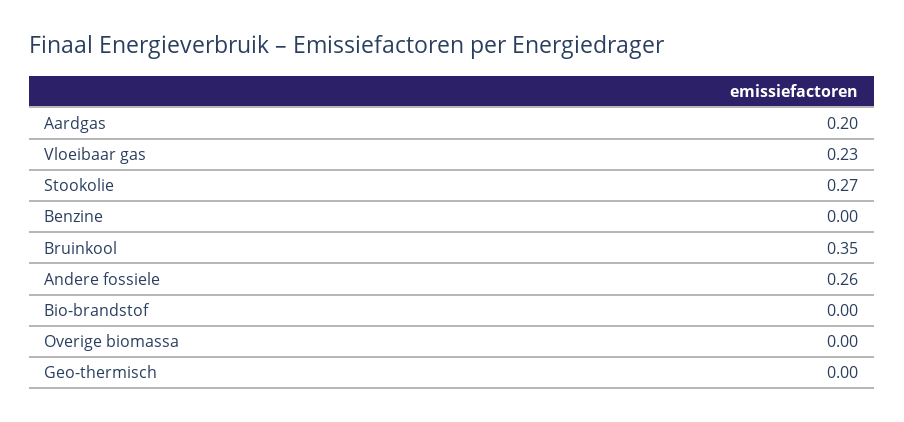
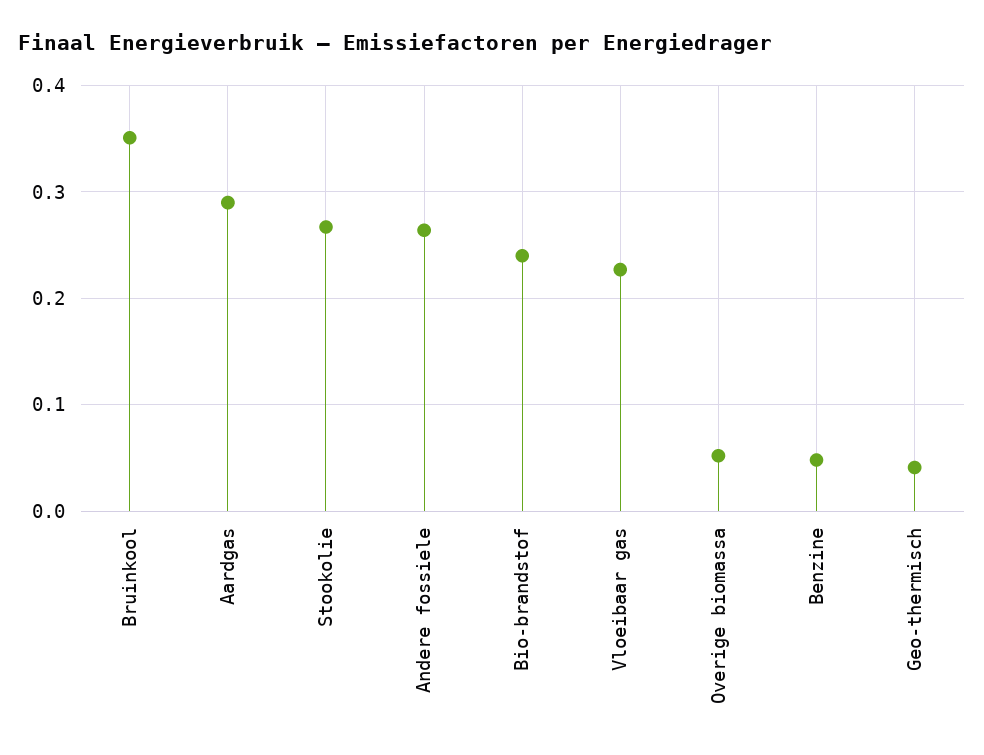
  {
-   "Aardgas": 0.2,
+   "Aardgas": 0.29,
    "Vloeibaar gas": 0.23,
    "Stookolie": 0.27,
-   "Benzine": 0,
+   "Benzine": 0.05,
    "Bruinkool": 0.35,
    "Andere fossiele": 0.26,
-   "Bio-brandstof": 0,
+   "Bio-brandstof": 0.24,
-   "Overige biomassa": 0,
+   "Overige biomassa": 0.05,
-   "Geo-thermisch": 0
+   "Geo-thermisch": 0.04
  }

